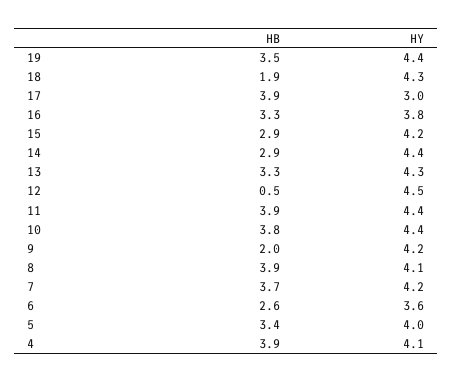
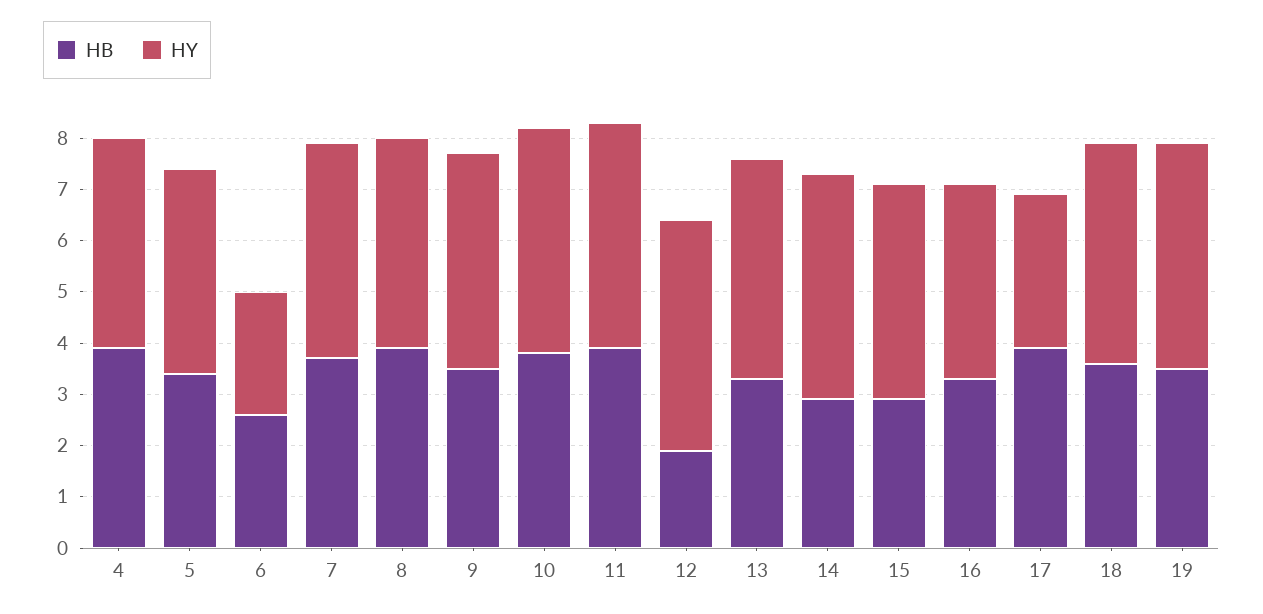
  {
    "HB": {
      "19": 3.5,
-     "18": 1.9,
+     "18": 3.5,
      "17": 3.9,
      "16": 3.3,
      "15": 2.9,
      "14": 2.9,
      "13": 3.3,
-     "12": 0.5,
+     "12": 2,
      "11": 3.9,
      "10": 3.8,
-     "9": 2,
+     "9": 3.5,
      "8": 3.9,
      "7": 3.7,
      "6": 2.6,
      "5": 3.4,
      "4": 3.9
    },
    "HY": {
      "19": 4.4,
      "18": 4.3,
      "17": 3,
      "16": 3.8,
      "15": 4.2,
      "14": 4.4,
      "13": 4.3,
      "12": 4.5,
      "11": 4.4,
      "10": 4.4,
      "9": 4.2,
      "8": 4.1,
      "7": 4.2,
-     "6": 3.6,
+     "6": 2.5,
      "5": 4,
      "4": 4.1
    }
  }

